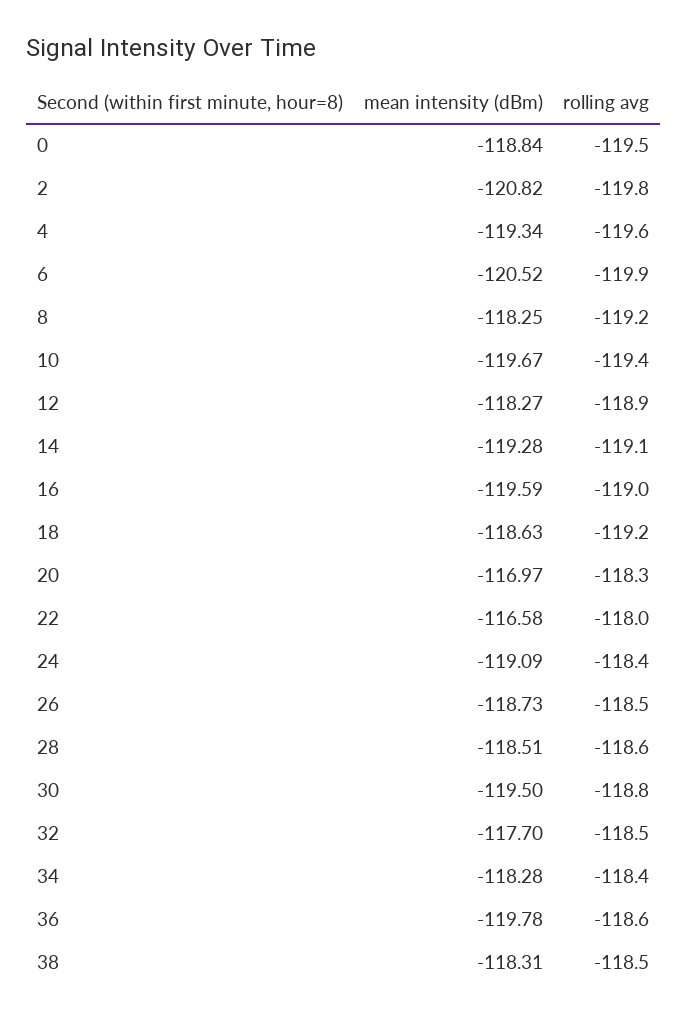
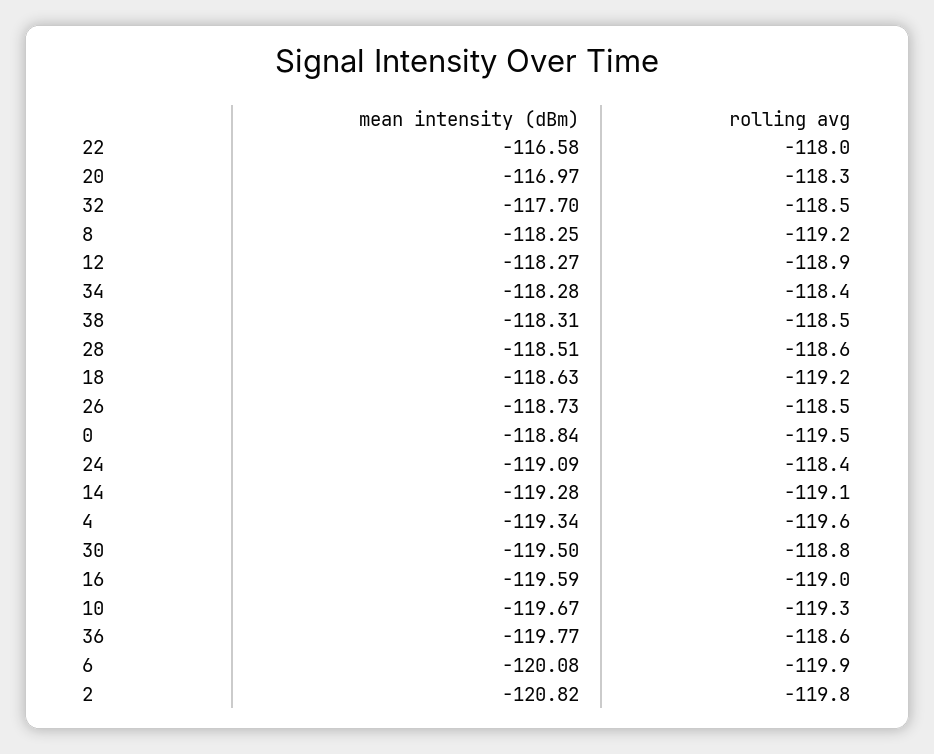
  {
    "mean intensity (dBm)": {
      "0": -118.84,
      "2": -120.82,
      "4": -119.34,
-     "6": -120.52,
+     "6": -120.08,
      "8": -118.25,
      "10": -119.67,
      "12": -118.27,
      "14": -119.28,
      "16": -119.59,
      "18": -118.63,
      "20": -116.97,
      "22": -116.58,
      "24": -119.09,
      "26": -118.73,
      "28": -118.51,
      "30": -119.5,
      "32": -117.7,
      "34": -118.28,
-     "36": -119.78,
+     "36": -119.77,
      "38": -118.31
    },
    "rolling avg": {
      "0": -119.5,
      "2": -119.8,
      "4": -119.6,
      "6": -119.9,
      "8": -119.2,
-     "10": -119.4,
+     "10": -119.3,
      "12": -118.9,
      "14": -119.1,
      "16": -119,
      "18": -119.2,
      "20": -118.3,
      "22": -118,
      "24": -118.4,
      "26": -118.5,
      "28": -118.6,
      "30": -118.8,
      "32": -118.5,
      "34": -118.4,
      "36": -118.6,
      "38": -118.5
    }
  }

